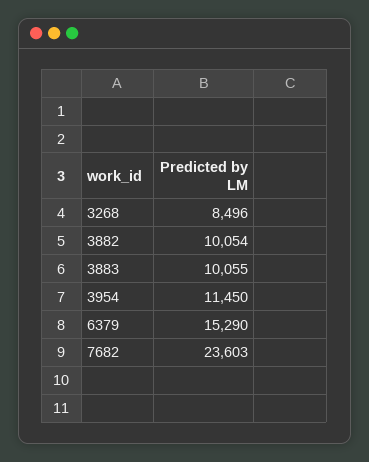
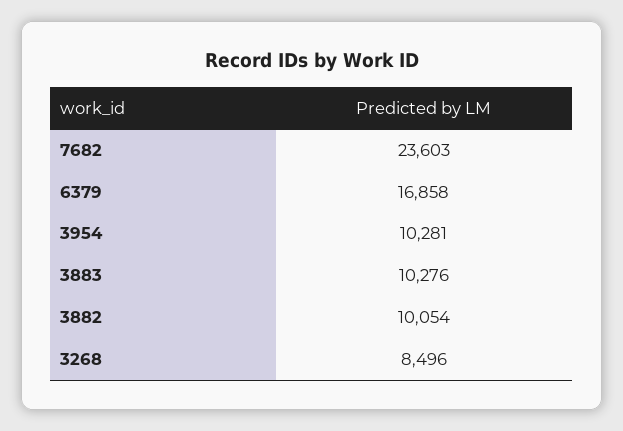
  {
    "3268": 8496,
    "3882": 10054,
-   "3883": 10055,
+   "3883": 10276,
-   "3954": 11450,
+   "3954": 10281,
-   "6379": 15290,
+   "6379": 16858,
    "7682": 23603
  }

